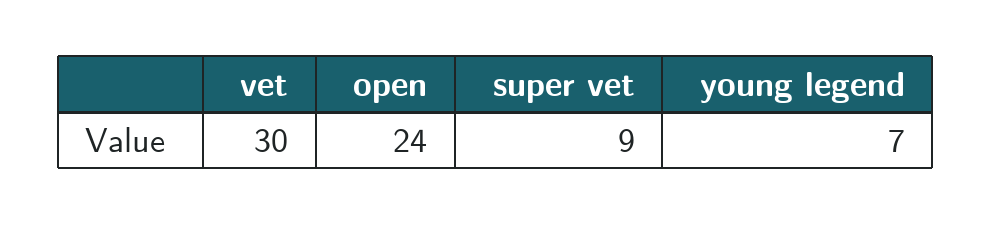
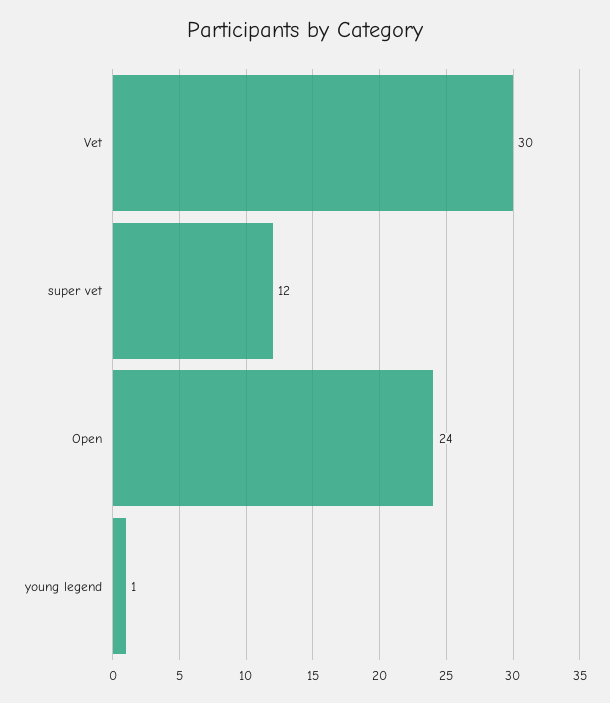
  {
    "vet": 30,
    "open": 24,
-   "super vet": 9,
+   "super vet": 12,
-   "young legend": 7
+   "young legend": 1
  }

